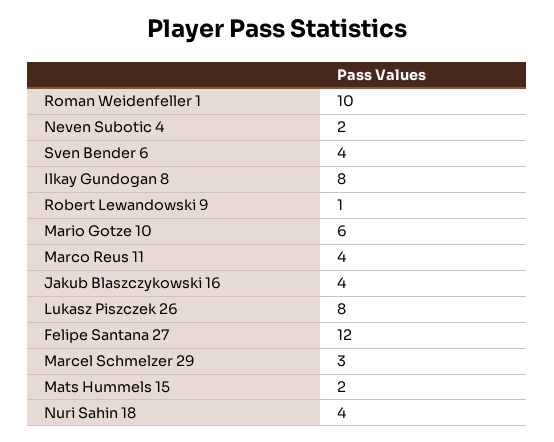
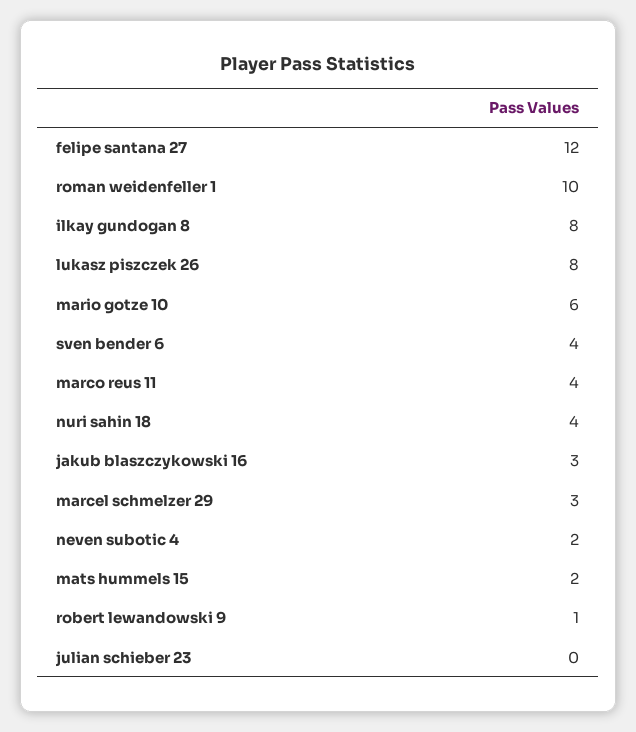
  {
    "Roman Weidenfeller 1": 10,
    "Neven Subotic 4": 2,
    "Sven Bender 6": 4,
    "Ilkay Gundogan 8": 8,
    "Robert Lewandowski 9": 1,
    "Mario Gotze 10": 6,
    "Marco Reus 11": 4,
-   "Jakub Blaszczykowski 16": 4,
+   "Jakub Blaszczykowski 16": 3,
    "Lukasz Piszczek 26": 8,
    "Felipe Santana 27": 12,
    "Marcel Schmelzer 29": 3,
    "Mats Hummels 15": 2,
-   "Nuri Sahin 18": 4
+   "Nuri Sahin 18": 4,
+   "julian schieber 23": 0
  }

